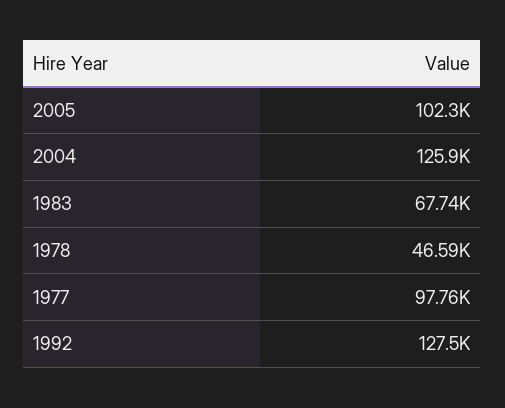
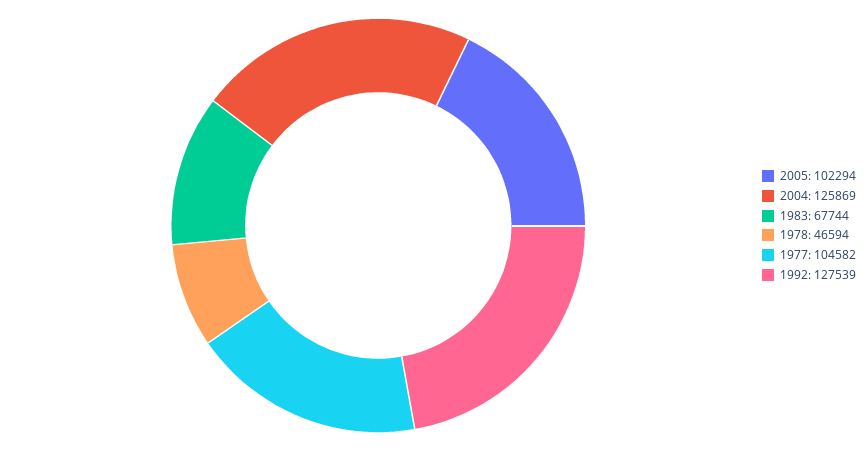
  {
    "2005": 102294,
    "2004": 125869,
    "1983": 67744,
    "1978": 46594,
-   "1977": 97760,
+   "1977": 104582,
    "1992": 127539
  }

